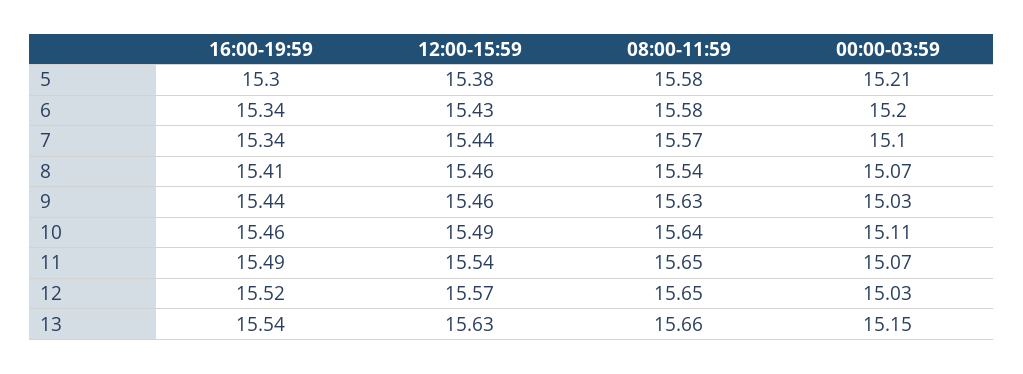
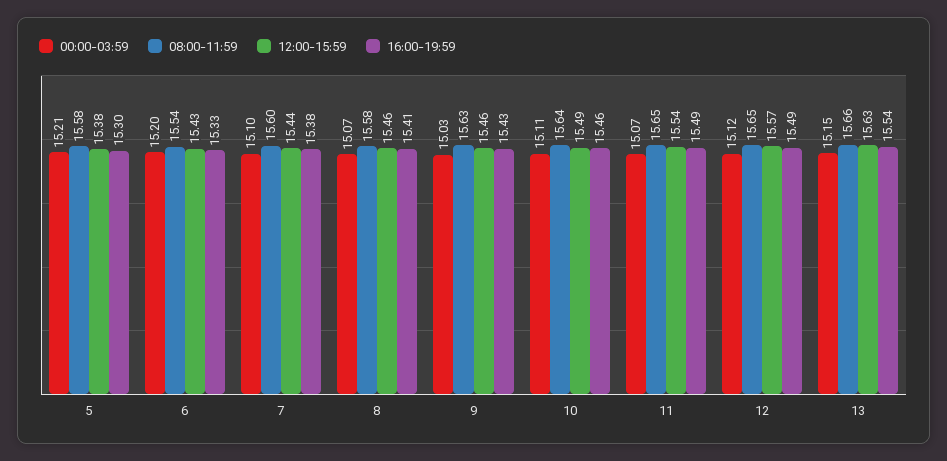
  {
    "16:00-19:59": {
      "5": 15.3,
-     "6": 15.34,
+     "6": 15.33,
-     "7": 15.34,
+     "7": 15.38,
      "8": 15.41,
-     "9": 15.44,
+     "9": 15.43,
      "10": 15.46,
      "11": 15.49,
-     "12": 15.52,
+     "12": 15.49,
      "13": 15.54
    },
    "12:00-15:59": {
      "5": 15.38,
      "6": 15.43,
      "7": 15.44,
      "8": 15.46,
      "9": 15.46,
      "10": 15.49,
      "11": 15.54,
      "12": 15.57,
      "13": 15.63
    },
    "08:00-11:59": {
      "5": 15.58,
-     "6": 15.58,
+     "6": 15.54,
-     "7": 15.57,
+     "7": 15.6,
-     "8": 15.54,
+     "8": 15.58,
      "9": 15.63,
      "10": 15.64,
      "11": 15.65,
      "12": 15.65,
      "13": 15.66
    },
    "00:00-03:59": {
      "5": 15.21,
      "6": 15.2,
      "7": 15.1,
      "8": 15.07,
      "9": 15.03,
      "10": 15.11,
      "11": 15.07,
-     "12": 15.03,
+     "12": 15.12,
      "13": 15.15
    }
  }

